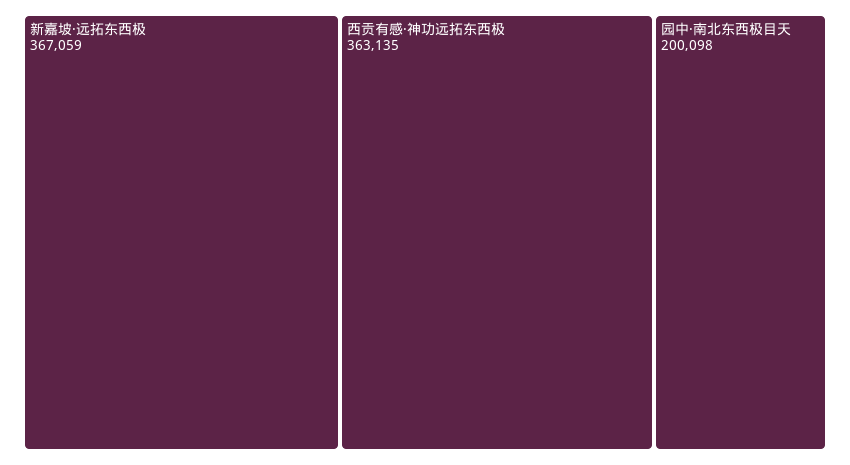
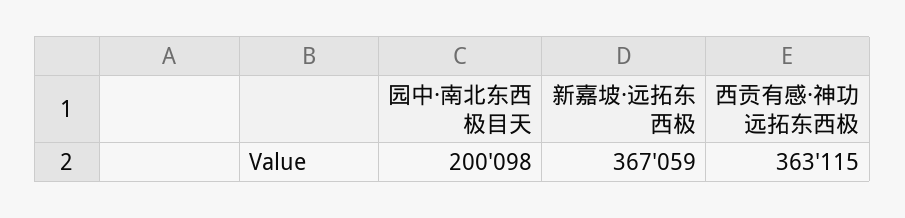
  {
    "新嘉坡·远拓东西极": 367059,
-   "西贡有感·神功远拓东西极": 363135,
+   "西贡有感·神功远拓东西极": 363115,
    "园中·南北东西极目天": 200098
  }

